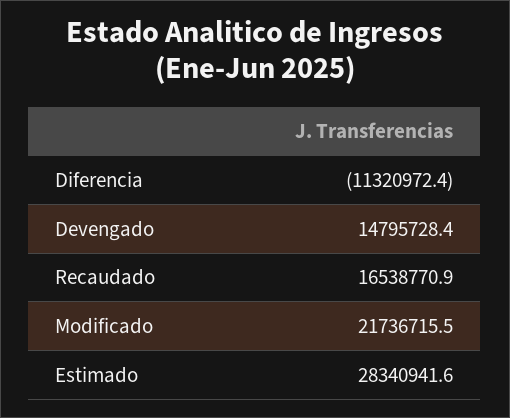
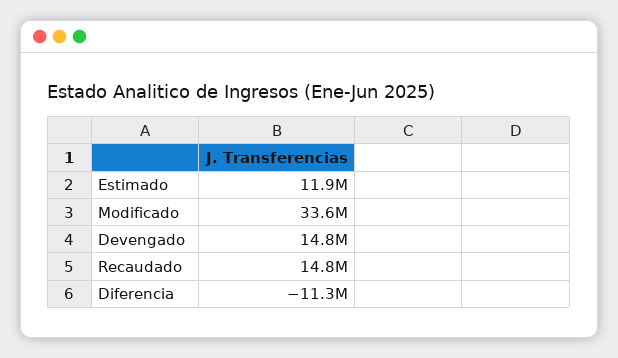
  {
    "Diferencia": -11320972.4,
    "Devengado": 14795728.4,
-   "Recaudado": 16538770.9,
+   "Recaudado": 14800000,
-   "Modificado": 21736715.5,
+   "Modificado": 33600000,
-   "Estimado": 28340941.6
+   "Estimado": 11900000
  }

